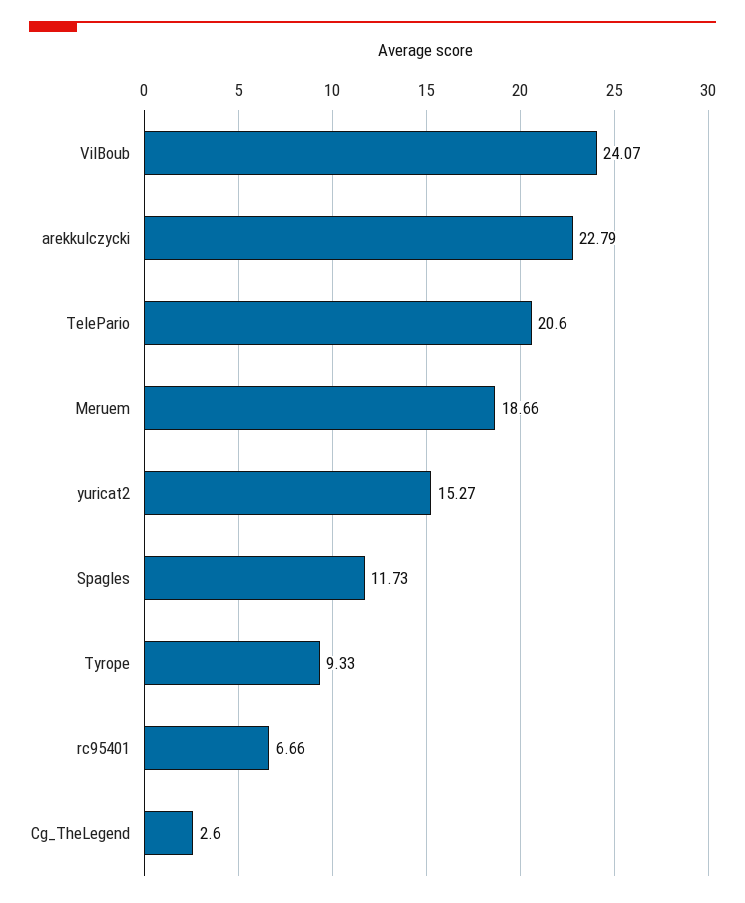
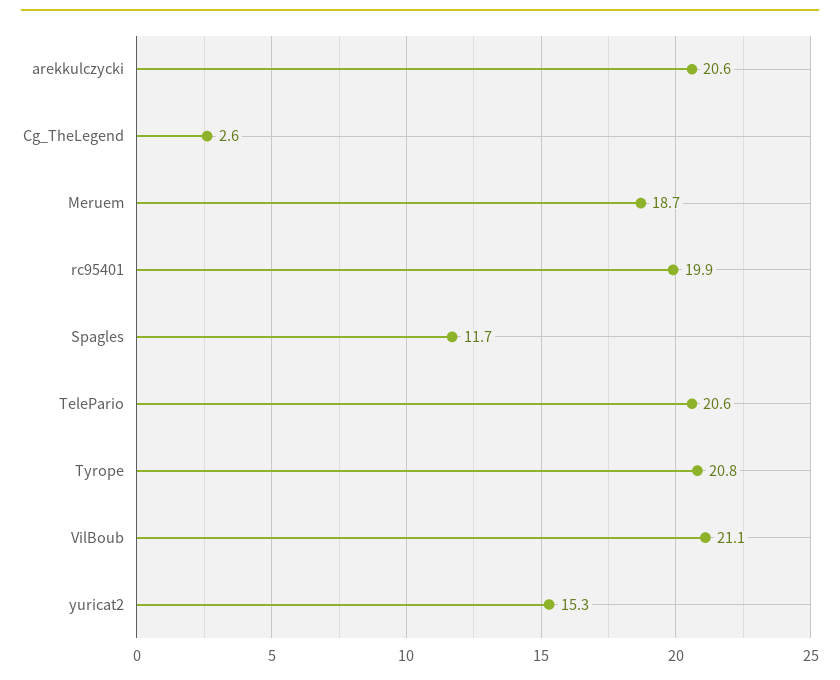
  {
-   "VilBoub": 24.07,
+   "VilBoub": 21.1,
-   "arekkulczycki": 22.79,
+   "arekkulczycki": 20.6,
    "TelePario": 20.6,
    "Meruem": 18.66,
    "yuricat2": 15.27,
    "Spagles": 11.73,
-   "Tyrope": 9.33,
+   "Tyrope": 20.8,
-   "rc95401": 6.66,
+   "rc95401": 19.9,
    "Cg_TheLegend": 2.6
  }

